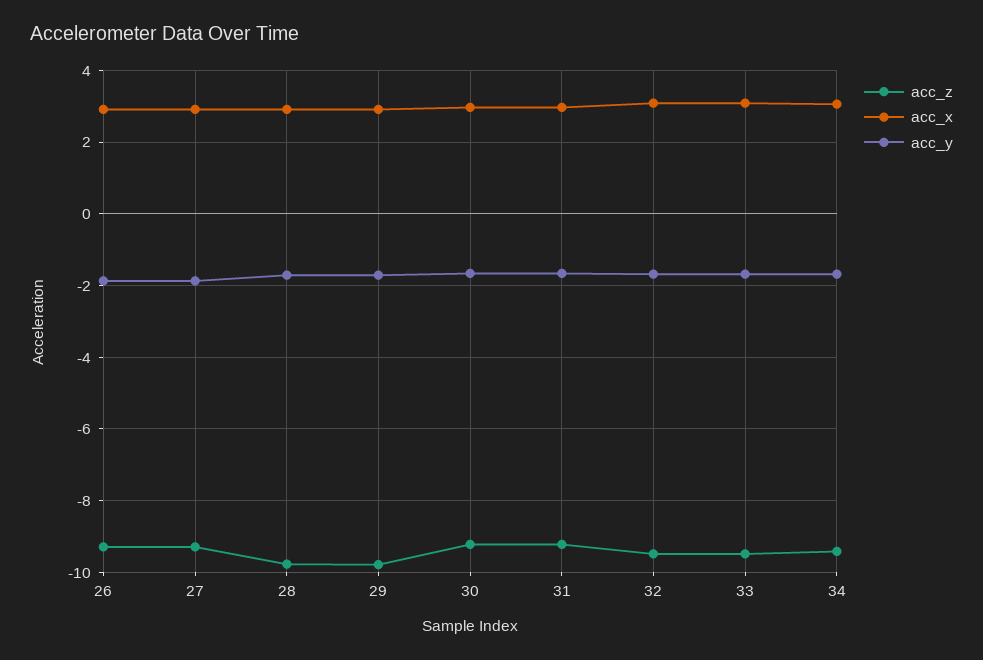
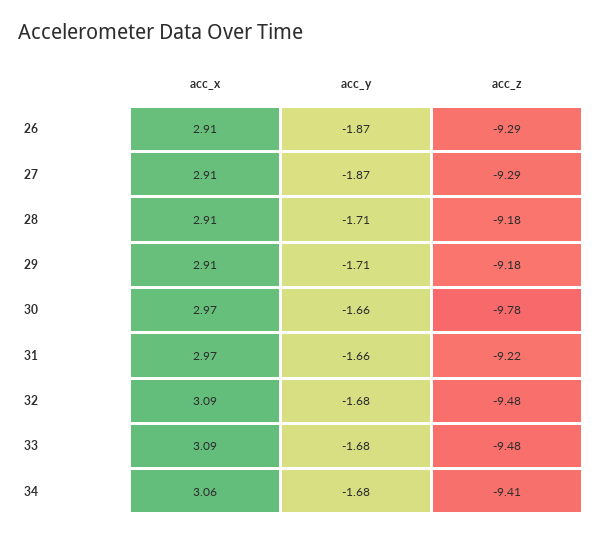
  {
    "acc_z": {
      "26": -9.29,
      "27": -9.29,
-     "28": -9.8,
+     "28": -9.18,
-     "29": -9.8,
+     "29": -9.18,
-     "30": -9.2,
+     "30": -9.78,
      "31": -9.22,
      "32": -9.48,
      "33": -9.48,
      "34": -9.41
    },
    "acc_x": {
      "26": 2.91,
      "27": 2.91,
      "28": 2.91,
      "29": 2.91,
      "30": 2.97,
      "31": 2.97,
      "32": 3.09,
      "33": 3.09,
      "34": 3.06
    },
    "acc_y": {
      "26": -1.87,
      "27": -1.87,
      "28": -1.71,
      "29": -1.71,
      "30": -1.66,
      "31": -1.66,
      "32": -1.68,
      "33": -1.68,
      "34": -1.68
    }
  }

